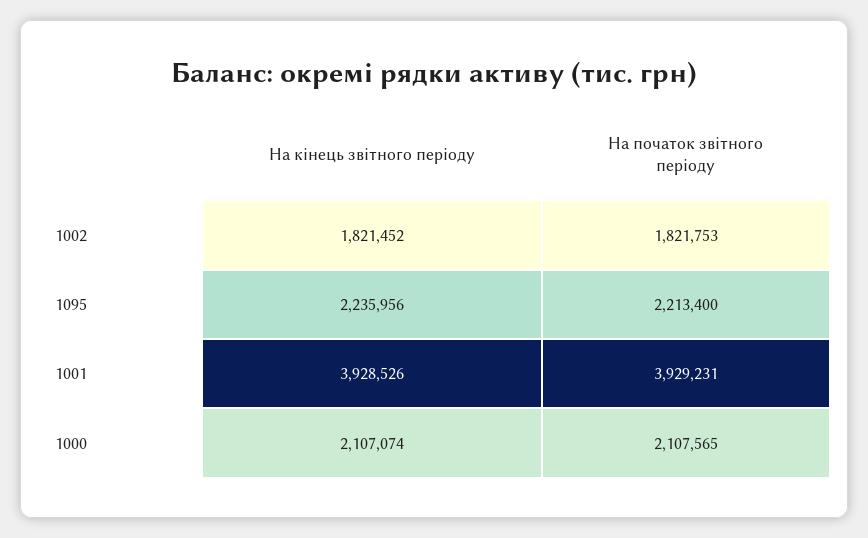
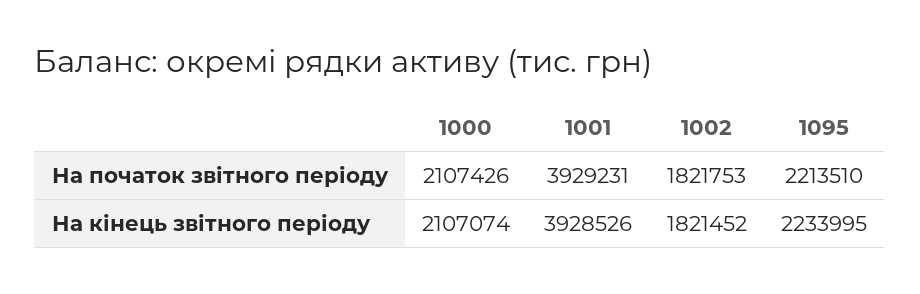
  {
    "На кінець звітного періоду": {
      "1002": 1821452,
-     "1095": 2235956,
+     "1095": 2233995,
      "1001": 3928526,
      "1000": 2107074
    },
    "На початок звітного періоду": {
      "1002": 1821753,
-     "1095": 2213400,
+     "1095": 2213510,
      "1001": 3929231,
-     "1000": 2107565
+     "1000": 2107426
    }
  }

